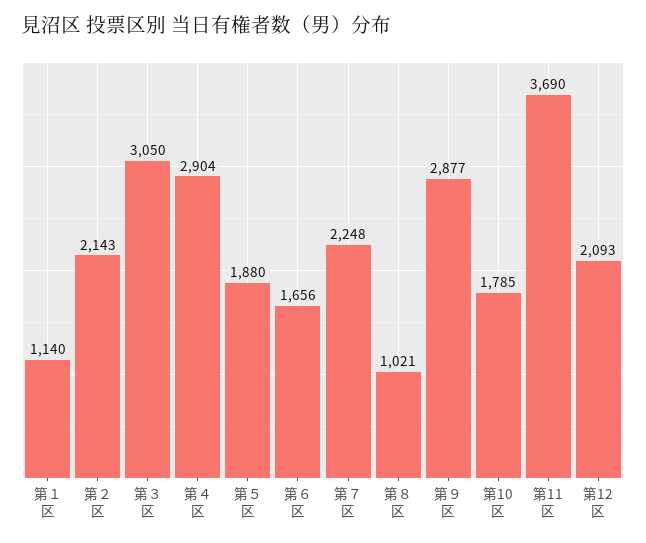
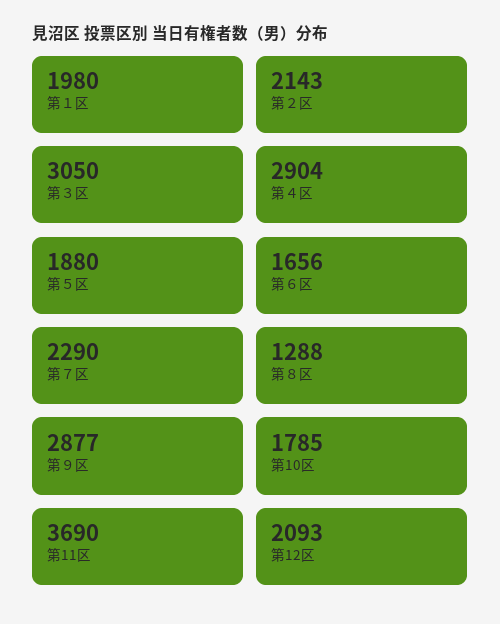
  {
-   "第１区": 1140,
+   "第１区": 1980,
    "第２区": 2143,
    "第３区": 3050,
    "第４区": 2904,
    "第５区": 1880,
    "第６区": 1656,
-   "第７区": 2248,
+   "第７区": 2290,
-   "第８区": 1021,
+   "第８区": 1288,
    "第９区": 2877,
    "第10区": 1785,
    "第11区": 3690,
    "第12区": 2093
  }

